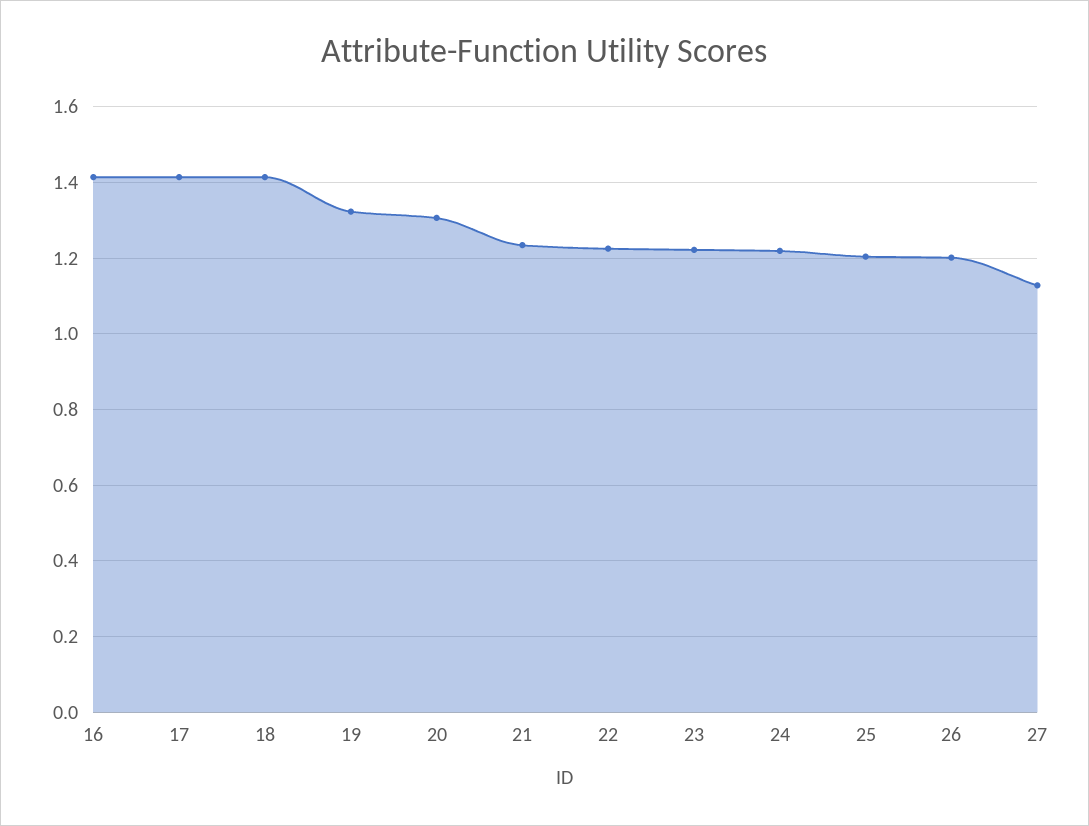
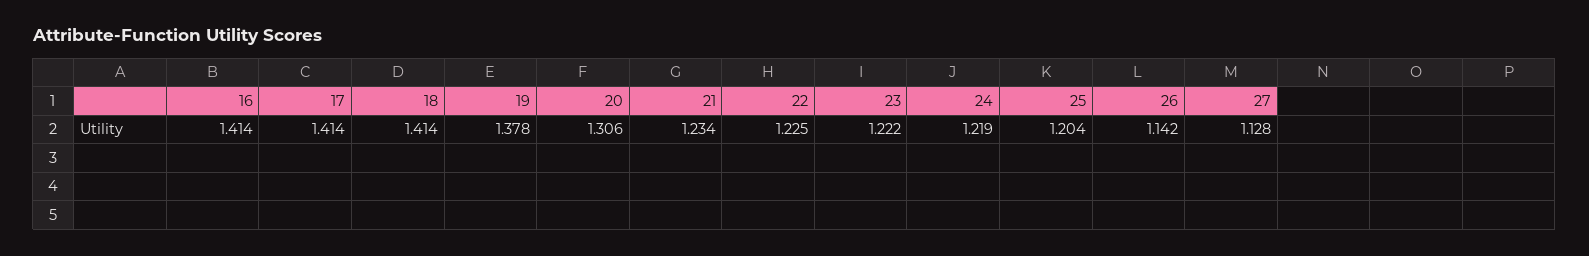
  {
    "16": 1.414,
    "17": 1.414,
    "18": 1.414,
-   "19": 1.32,
+   "19": 1.378,
    "20": 1.306,
    "21": 1.234,
    "22": 1.225,
    "23": 1.222,
    "24": 1.219,
    "25": 1.204,
-   "26": 1.2,
+   "26": 1.142,
    "27": 1.128
  }

